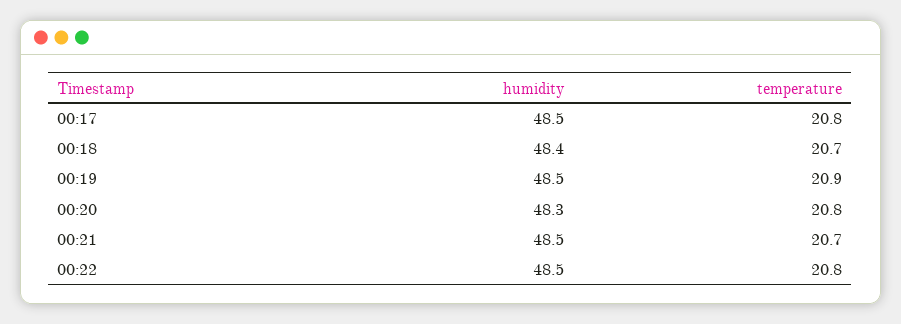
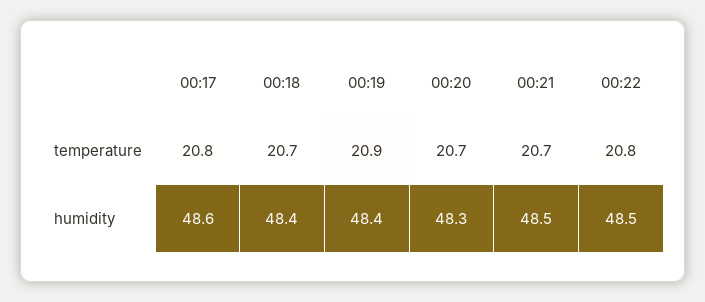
  {
    "humidity": {
-     "00:17": 48.5,
+     "00:17": 48.6,
      "00:18": 48.4,
-     "00:19": 48.5,
+     "00:19": 48.4,
      "00:20": 48.3,
      "00:21": 48.5,
      "00:22": 48.5
    },
    "temperature": {
      "00:17": 20.8,
      "00:18": 20.7,
      "00:19": 20.9,
-     "00:20": 20.8,
+     "00:20": 20.7,
      "00:21": 20.7,
      "00:22": 20.8
    }
  }

